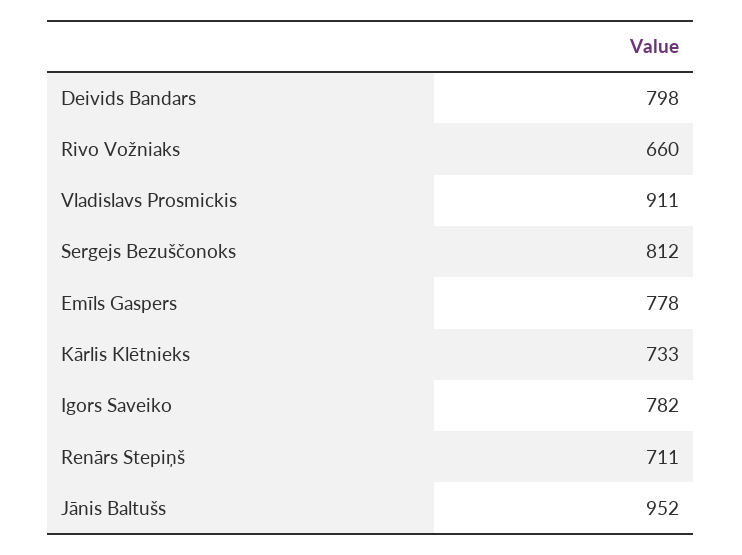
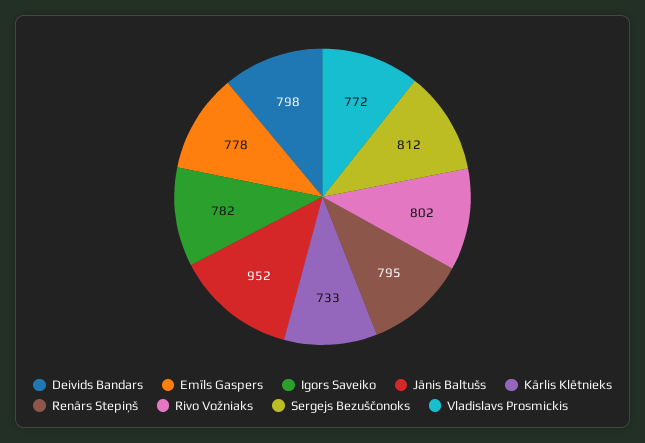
  {
    "Deivids Bandars": 798,
-   "Rivo Vožniaks": 660,
+   "Rivo Vožniaks": 802,
-   "Vladislavs Prosmickis": 911,
+   "Vladislavs Prosmickis": 772,
    "Sergejs Bezuščonoks": 812,
    "Emīls Gaspers": 778,
    "Kārlis Klētnieks": 733,
    "Igors Saveiko": 782,
-   "Renārs Stepiņš": 711,
+   "Renārs Stepiņš": 795,
    "Jānis Baltušs": 952
  }

